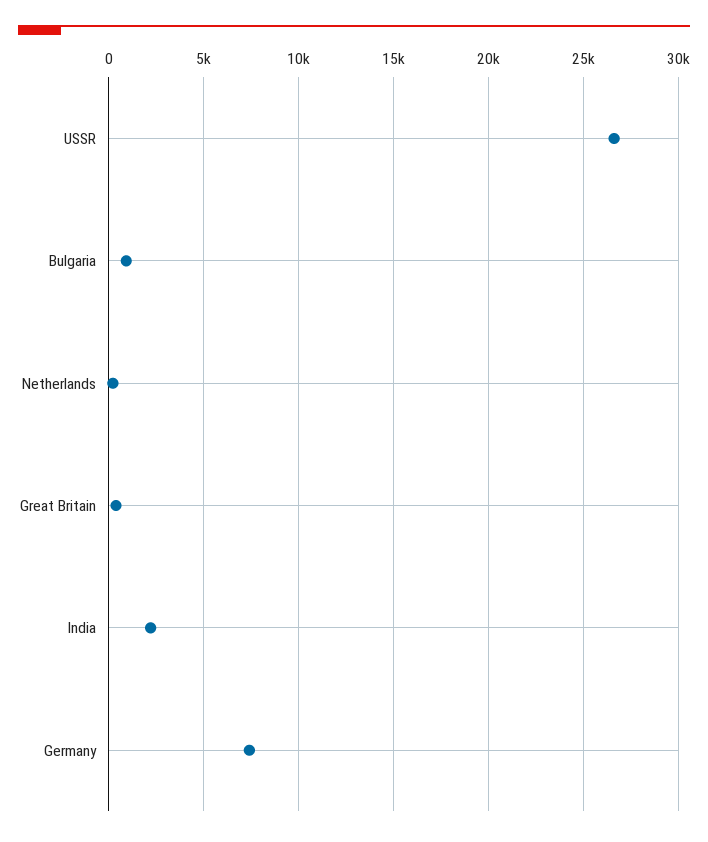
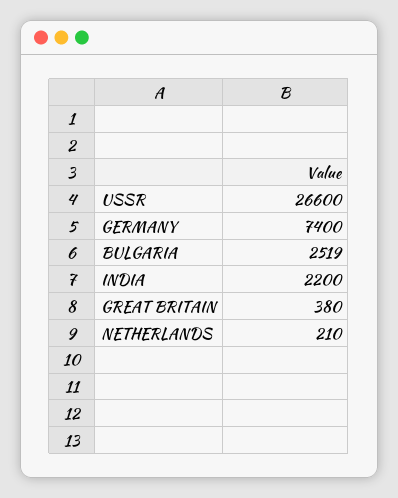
  {
    "USSR": 26600,
-   "Bulgaria": 1000,
+   "Bulgaria": 2519,
    "Netherlands": 210,
    "Great Britain": 380,
    "India": 2200,
    "Germany": 7400
  }

